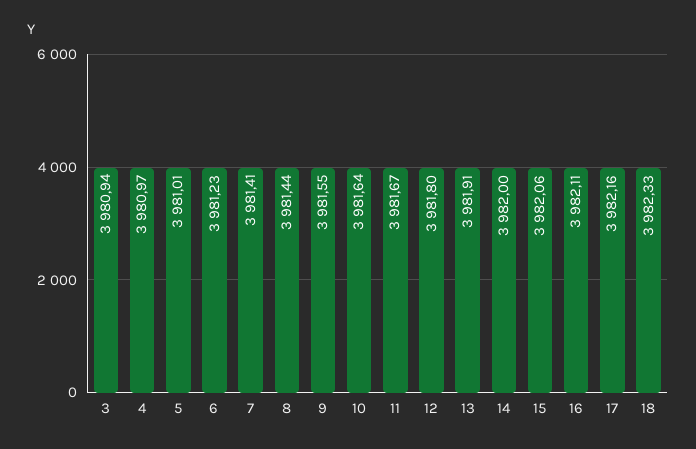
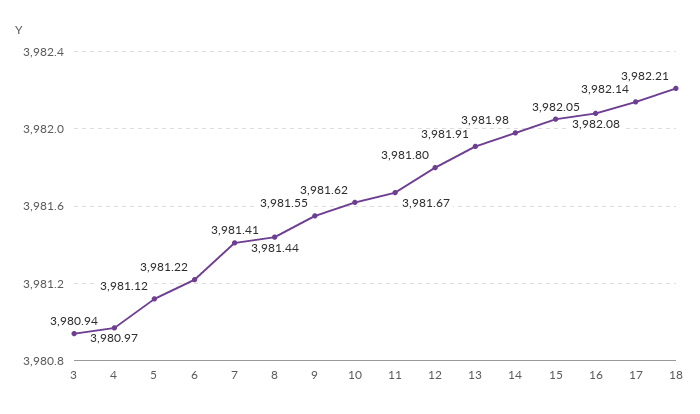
  {
    "3": 3980.94,
    "4": 3980.97,
-   "5": 3981.01,
+   "5": 3981.12,
-   "6": 3981.23,
+   "6": 3981.22,
    "7": 3981.41,
    "8": 3981.44,
    "9": 3981.55,
-   "10": 3981.64,
+   "10": 3981.62,
    "11": 3981.67,
    "12": 3981.8,
    "13": 3981.91,
-   "14": 3982,
+   "14": 3981.98,
-   "15": 3982.06,
+   "15": 3982.05,
-   "16": 3982.11,
+   "16": 3982.08,
-   "17": 3982.16,
+   "17": 3982.14,
-   "18": 3982.33
+   "18": 3982.21
  }

